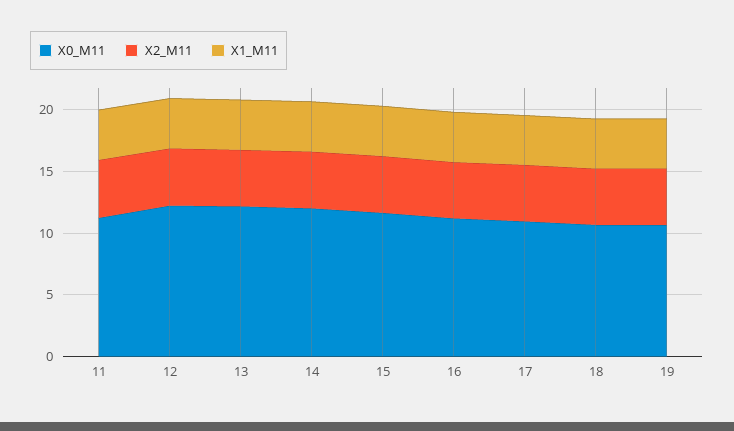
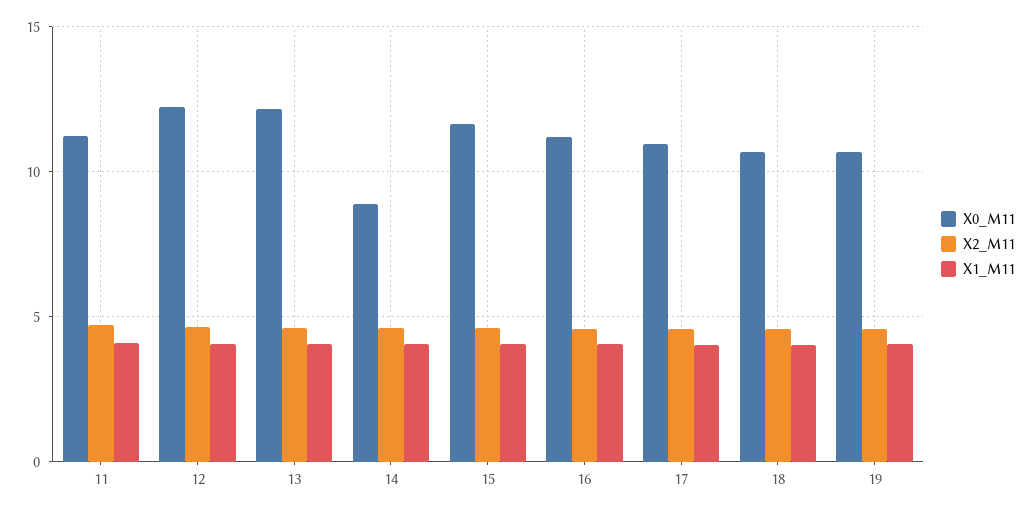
  {
    "X0_M11": {
      "11": 11,
      "12": 12,
      "13": 12,
-     "14": 12,
+     "14": 9,
      "15": 11.5,
      "16": 11,
      "17": 11,
      "18": 10.5,
      "19": 10.5
    },
    "X2_M11": {
      "11": 4.5,
      "12": 4.5,
      "13": 4.5,
      "14": 4.5,
      "15": 4.5,
      "16": 4.5,
      "17": 4.5,
      "18": 4.5,
      "19": 4.5
    },
    "X1_M11": {
      "11": 4,
      "12": 4,
      "13": 4,
      "14": 4,
      "15": 4,
      "16": 4,
      "17": 4,
      "18": 4,
      "19": 4
    }
  }

